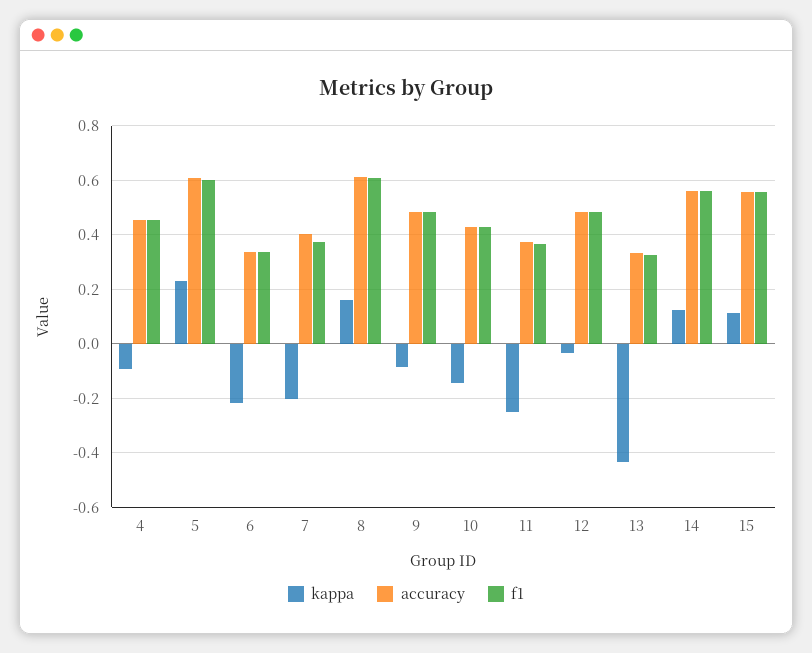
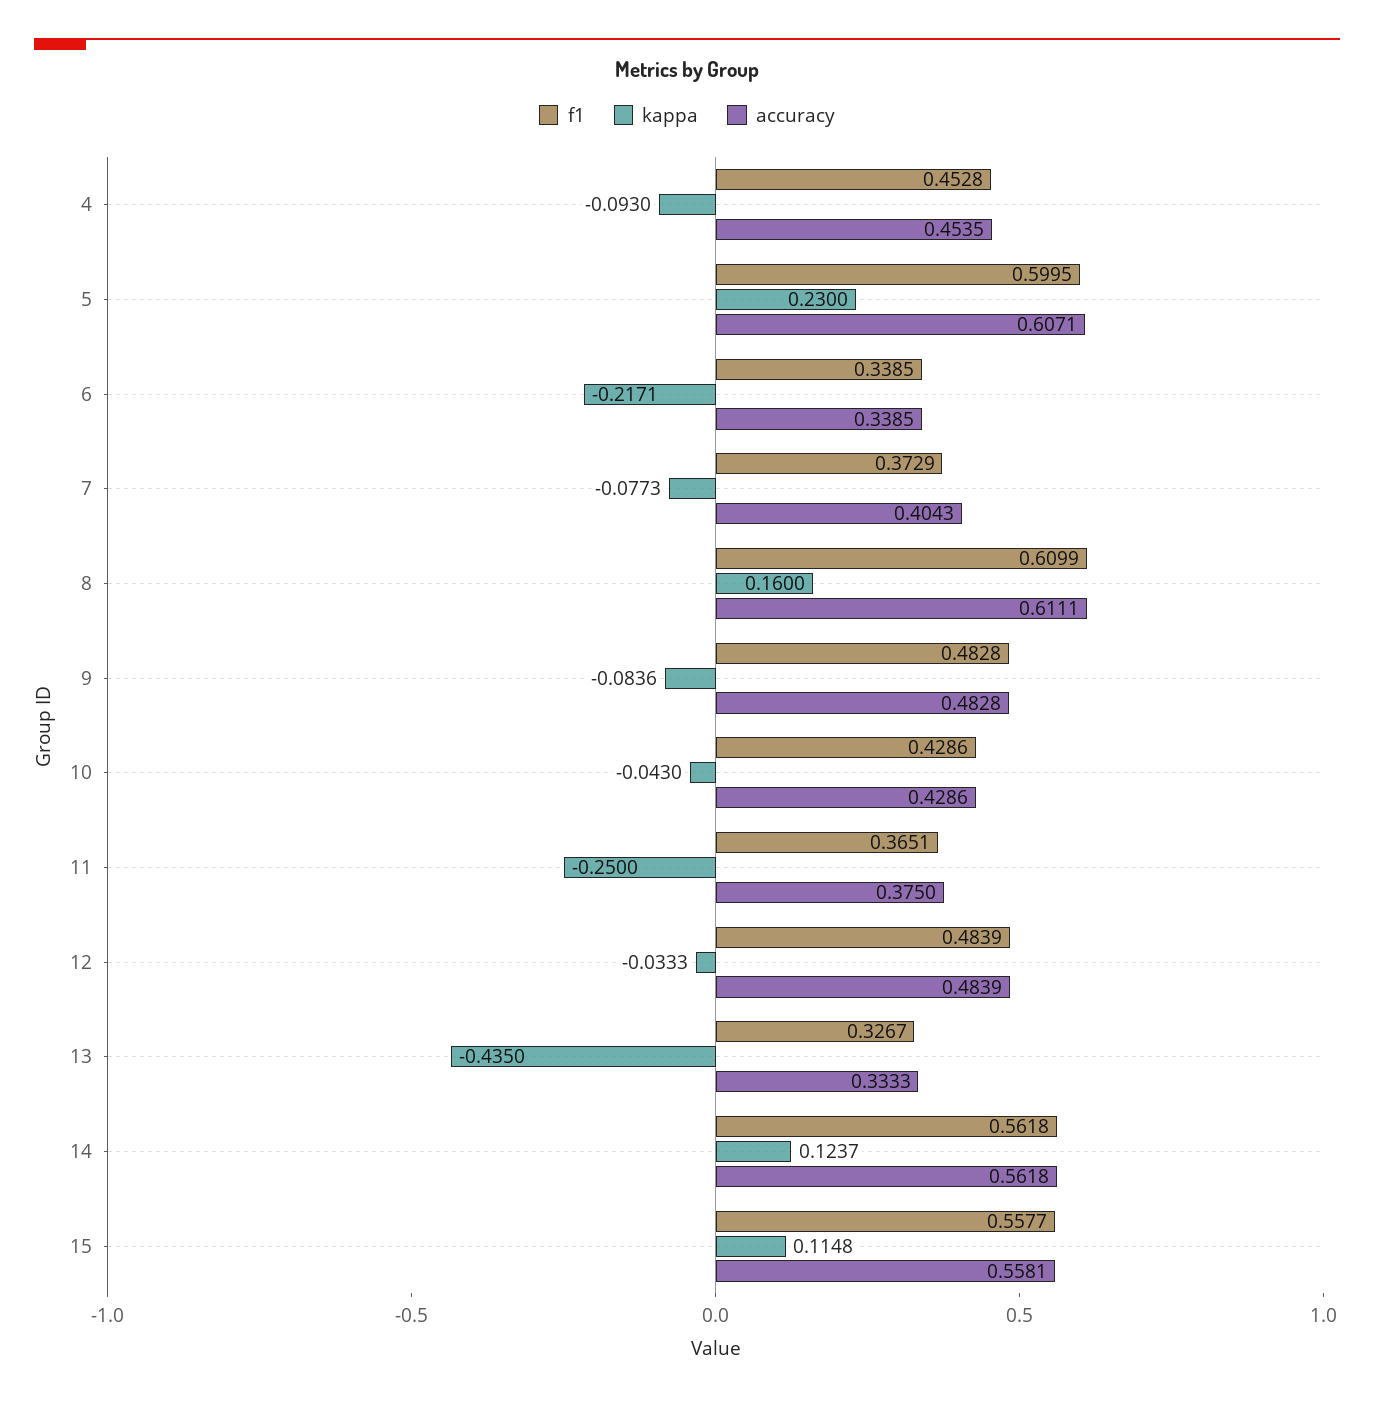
  {
    "kappa": {
      "4": -0.093,
      "5": 0.23,
      "6": -0.2171,
-     "7": -0.2,
+     "7": -0.0773,
      "8": 0.16,
      "9": -0.0836,
-     "10": -0.15,
+     "10": -0.043,
      "11": -0.25,
      "12": -0.0333,
      "13": -0.435,
      "14": 0.1237,
      "15": 0.1148
    },
    "accuracy": {
      "4": 0.4535,
      "5": 0.6071,
      "6": 0.3385,
      "7": 0.4043,
      "8": 0.6111,
      "9": 0.4828,
      "10": 0.4286,
      "11": 0.375,
      "12": 0.4839,
      "13": 0.3333,
      "14": 0.5618,
      "15": 0.5581
    },
    "f1": {
      "4": 0.4528,
      "5": 0.5995,
      "6": 0.3385,
      "7": 0.3729,
      "8": 0.6099,
      "9": 0.4828,
      "10": 0.4286,
      "11": 0.3651,
      "12": 0.4839,
      "13": 0.3267,
      "14": 0.5618,
      "15": 0.5577
    }
  }

